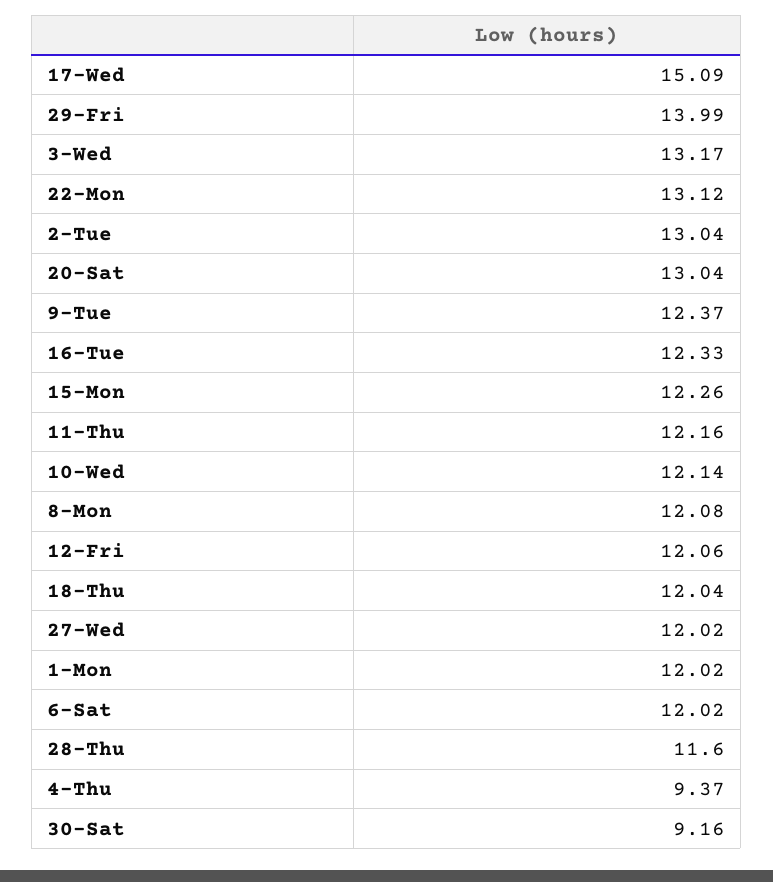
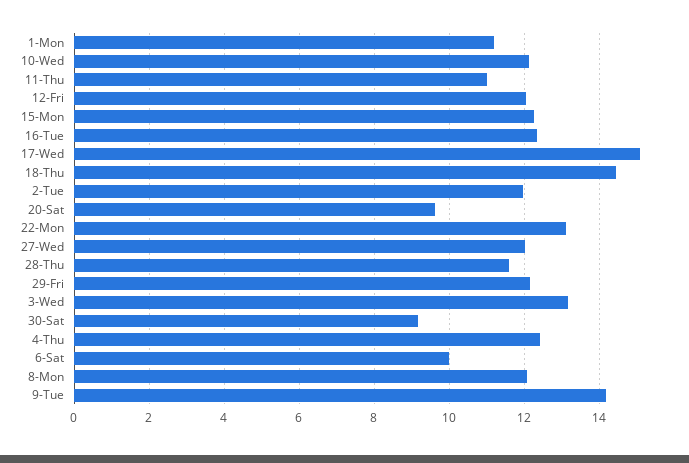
  {
    "17-Wed": 15.09,
-   "29-Fri": 13.99,
+   "29-Fri": 12.2,
    "3-Wed": 13.17,
    "22-Mon": 13.12,
-   "2-Tue": 13.04,
+   "2-Tue": 12,
-   "20-Sat": 13.04,
+   "20-Sat": 9.6,
-   "9-Tue": 12.37,
+   "9-Tue": 14.2,
    "16-Tue": 12.33,
    "15-Mon": 12.26,
-   "11-Thu": 12.16,
+   "11-Thu": 11,
    "10-Wed": 12.14,
    "8-Mon": 12.08,
    "12-Fri": 12.06,
-   "18-Thu": 12.04,
+   "18-Thu": 14.4,
    "27-Wed": 12.02,
-   "1-Mon": 12.02,
+   "1-Mon": 11.2,
-   "6-Sat": 12.02,
+   "6-Sat": 10,
    "28-Thu": 11.6,
-   "4-Thu": 9.37,
+   "4-Thu": 12.4,
    "30-Sat": 9.16
  }

